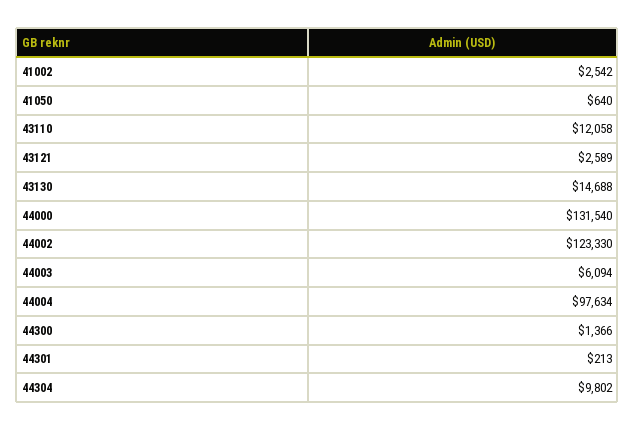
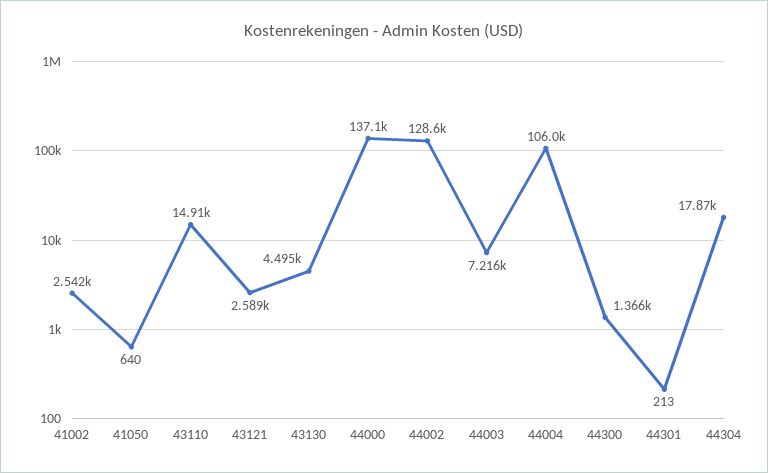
  {
    "41002": 2542,
    "41050": 640,
-   "43110": 12058,
+   "43110": 14910,
    "43121": 2589,
-   "43130": 14688,
+   "43130": 4495,
-   "44000": 131540,
+   "44000": 137100,
-   "44002": 123330,
+   "44002": 128600,
-   "44003": 6094,
+   "44003": 7216,
-   "44004": 97634,
+   "44004": 106000,
    "44300": 1366,
    "44301": 213,
-   "44304": 9802
+   "44304": 17870
  }

